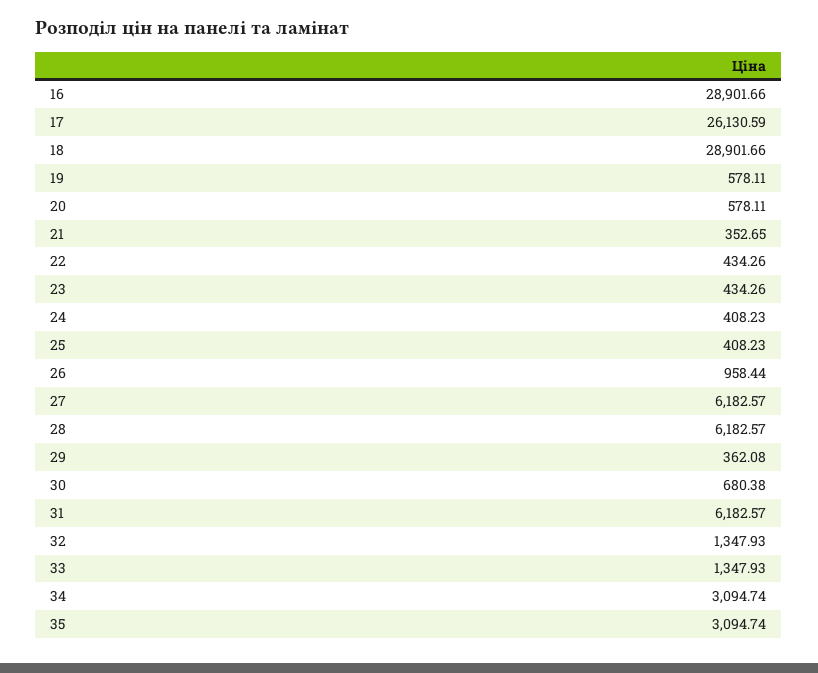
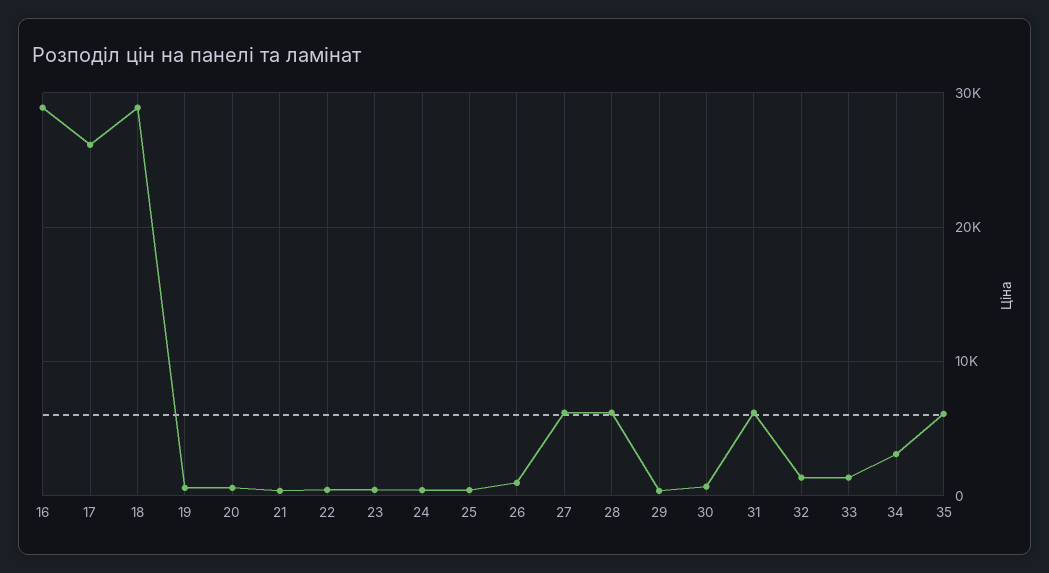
  {
    "16": 28901.66,
    "17": 26130.59,
    "18": 28901.66,
    "19": 578.11,
    "20": 578.11,
    "21": 352.65,
    "22": 434.26,
    "23": 434.26,
    "24": 408.23,
    "25": 408.23,
    "26": 958.44,
    "27": 6182.57,
    "28": 6182.57,
    "29": 362.08,
    "30": 680.38,
    "31": 6182.57,
    "32": 1347.93,
    "33": 1347.93,
    "34": 3094.74,
-   "35": 3094.74
+   "35": 6000
  }

